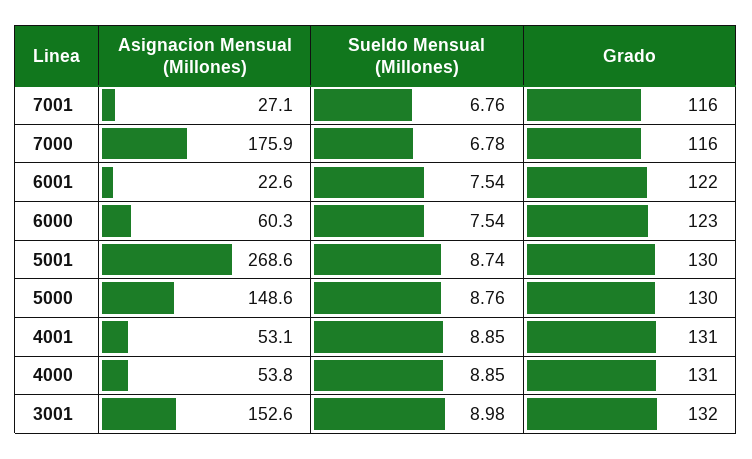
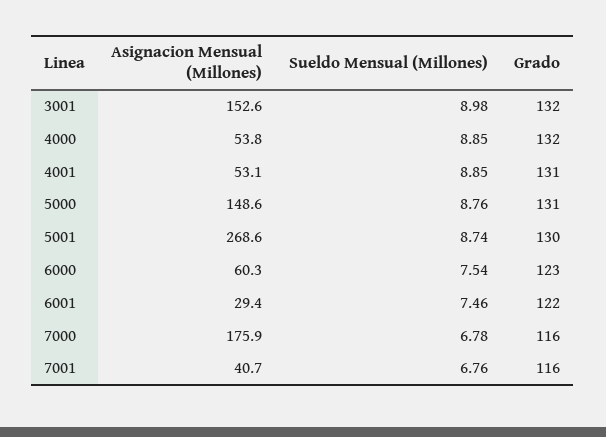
  {
    "Asignacion Mensual (Millones)": {
-     "7001": 27.1,
+     "7001": 40.7,
      "7000": 175.9,
-     "6001": 22.6,
+     "6001": 29.4,
      "6000": 60.3,
      "5001": 268.6,
      "5000": 148.6,
      "4001": 53.1,
      "4000": 53.8,
      "3001": 152.6
    },
    "Sueldo Mensual (Millones)": {
      "7001": 6.76,
      "7000": 6.78,
-     "6001": 7.54,
+     "6001": 7.46,
      "6000": 7.54,
      "5001": 8.74,
      "5000": 8.76,
      "4001": 8.85,
      "4000": 8.85,
      "3001": 8.98
    },
    "Grado": {
      "7001": 116,
      "7000": 116,
      "6001": 122,
      "6000": 123,
      "5001": 130,
-     "5000": 130,
+     "5000": 131,
      "4001": 131,
-     "4000": 131,
+     "4000": 132,
      "3001": 132
    }
  }

